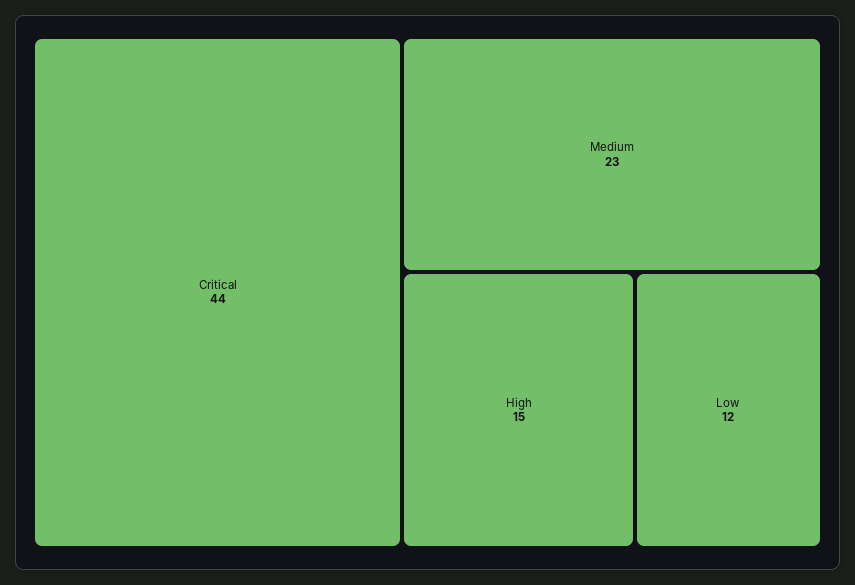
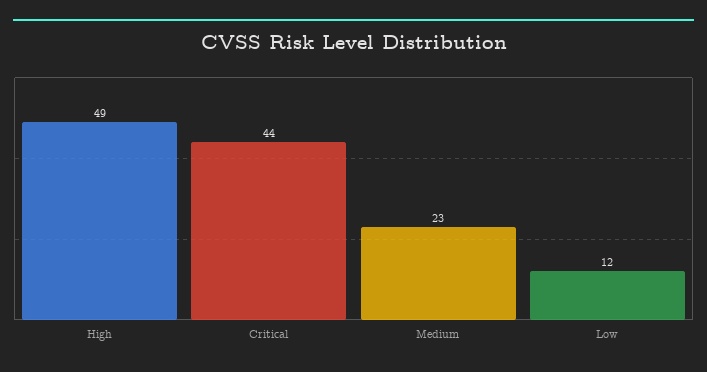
  {
    "Critical": 44,
    "Medium": 23,
-   "High": 15,
+   "High": 49,
    "Low": 12
  }

